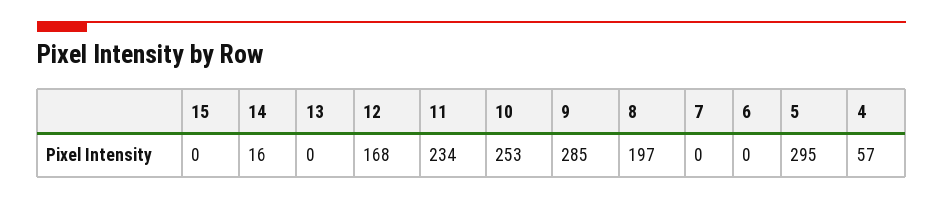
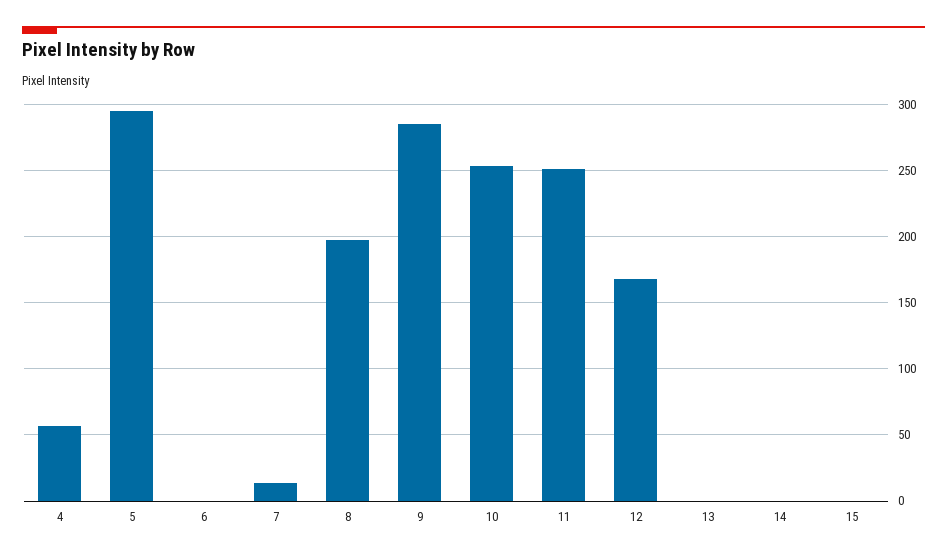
  {
    "15": 0,
-   "14": 16,
+   "14": 0,
    "13": 0,
    "12": 168,
-   "11": 234,
+   "11": 250,
    "10": 253,
    "9": 285,
    "8": 197,
-   "7": 0,
+   "7": 15,
    "6": 0,
    "5": 295,
    "4": 57
  }

